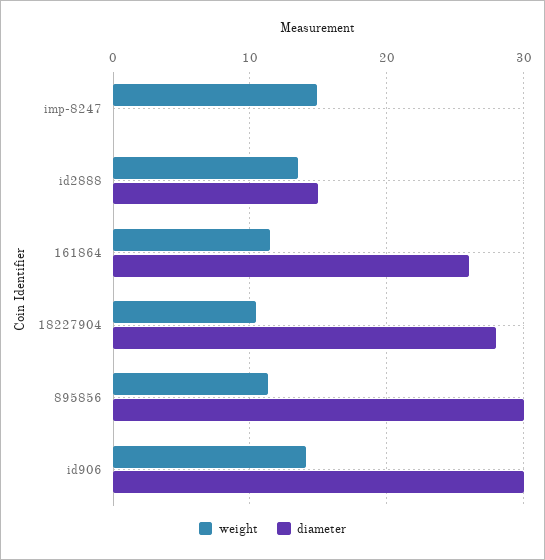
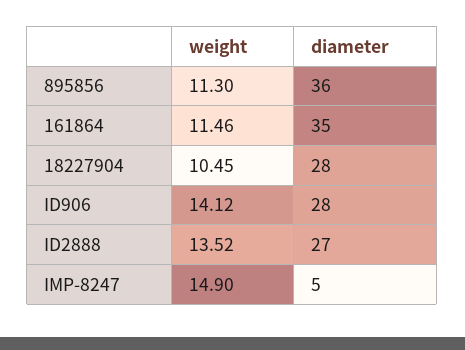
  {
    "weight": {
      "imp-8247": 14.9,
      "id2888": 13.52,
      "161864": 11.46,
      "18227904": 10.45,
      "895856": 11.3,
      "id906": 14.12
    },
    "diameter": {
-     "imp-8247": 0,
+     "imp-8247": 5,
-     "id2888": 15,
+     "id2888": 27,
-     "161864": 26,
+     "161864": 35,
      "18227904": 28,
-     "895856": 30,
+     "895856": 36,
-     "id906": 30
+     "id906": 28
    }
  }

